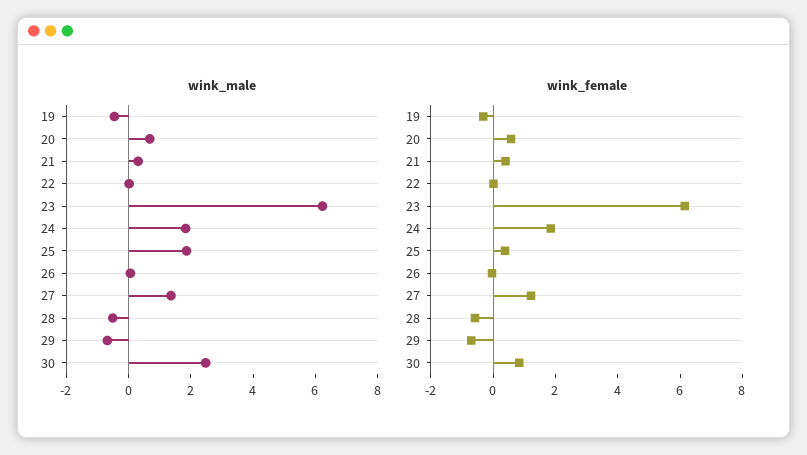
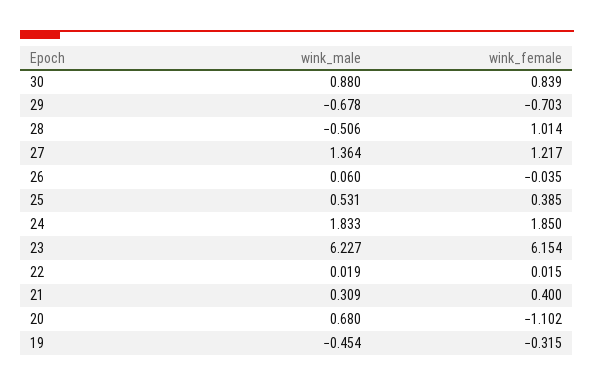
  {
    "wink_male": {
      "19": -0.454,
      "20": 0.68,
      "21": 0.309,
      "22": 0.019,
      "23": 6.227,
      "24": 1.833,
-     "25": 2,
+     "25": 0.531,
      "26": 0.06,
      "27": 1.364,
      "28": -0.506,
      "29": -0.678,
-     "30": 2.5
+     "30": 0.88
    },
    "wink_female": {
      "19": -0.315,
-     "20": 0.5,
+     "20": -1.102,
      "21": 0.4,
      "22": 0.015,
      "23": 6.154,
      "24": 1.85,
      "25": 0.385,
      "26": -0.035,
      "27": 1.217,
-     "28": -0.5,
+     "28": 1.014,
      "29": -0.703,
      "30": 0.839
    }
  }

